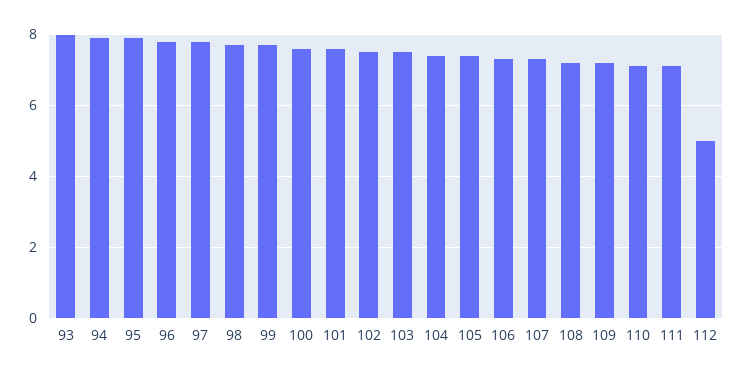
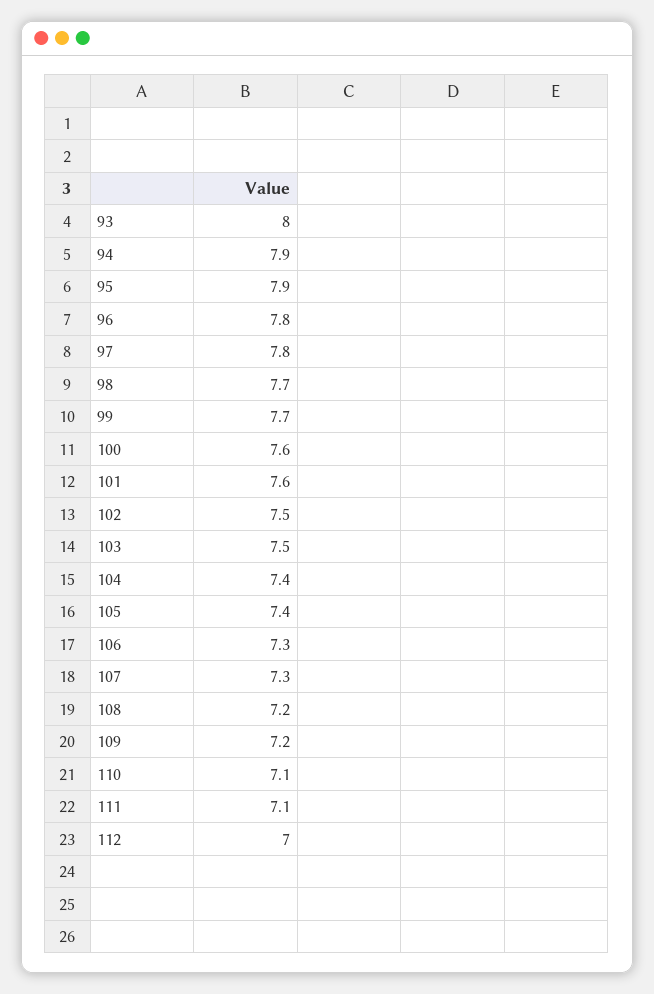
  {
    "93": 8,
    "94": 7.9,
    "95": 7.9,
    "96": 7.8,
    "97": 7.8,
    "98": 7.7,
    "99": 7.7,
    "100": 7.6,
    "101": 7.6,
    "102": 7.5,
    "103": 7.5,
    "104": 7.4,
    "105": 7.4,
    "106": 7.3,
    "107": 7.3,
    "108": 7.2,
    "109": 7.2,
    "110": 7.1,
    "111": 7.1,
-   "112": 5
+   "112": 7
  }

